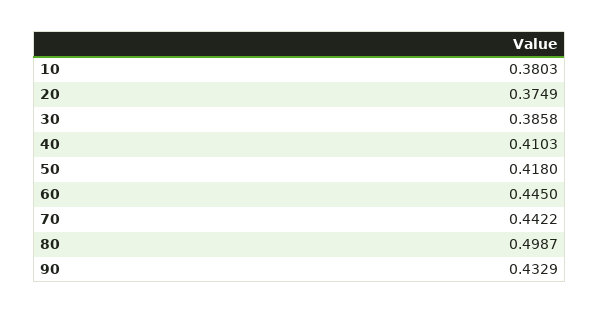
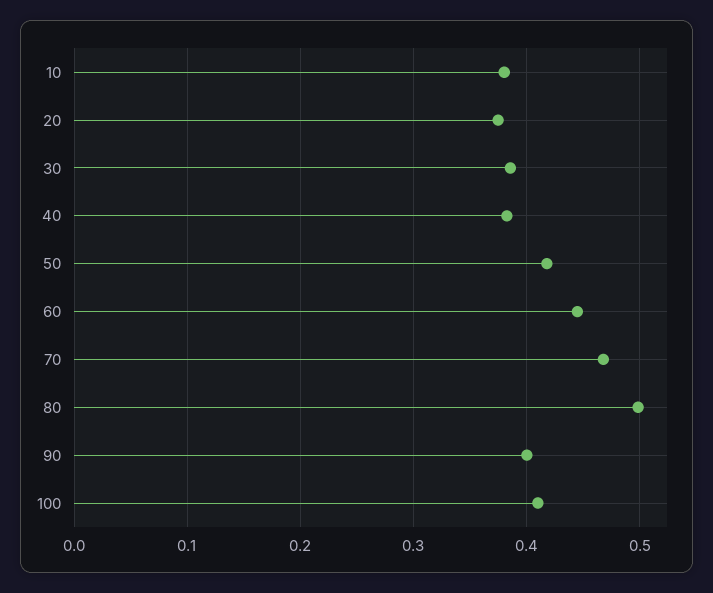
  {
    "10": 0.3803,
    "20": 0.3749,
    "30": 0.3858,
-   "40": 0.4103,
+   "40": 0.38,
    "50": 0.418,
    "60": 0.445,
-   "70": 0.4422,
+   "70": 0.47,
    "80": 0.4987,
-   "90": 0.4329
+   "90": 0.4,
+   "100": 0.41
  }

